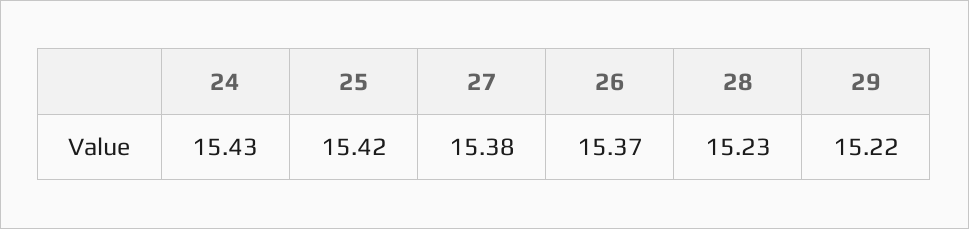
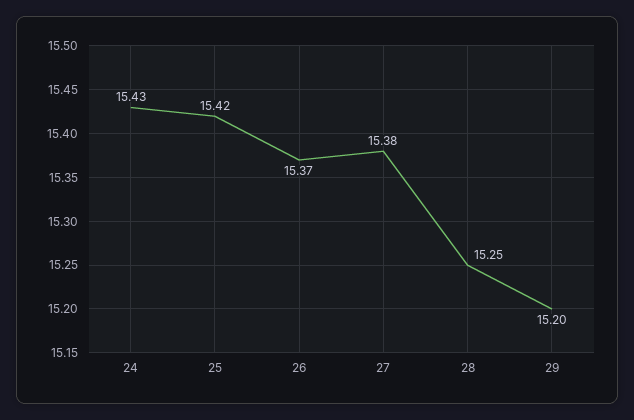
  {
    "24": 15.43,
    "25": 15.42,
    "27": 15.38,
    "26": 15.37,
-   "28": 15.23,
+   "28": 15.25,
-   "29": 15.22
+   "29": 15.2
  }

